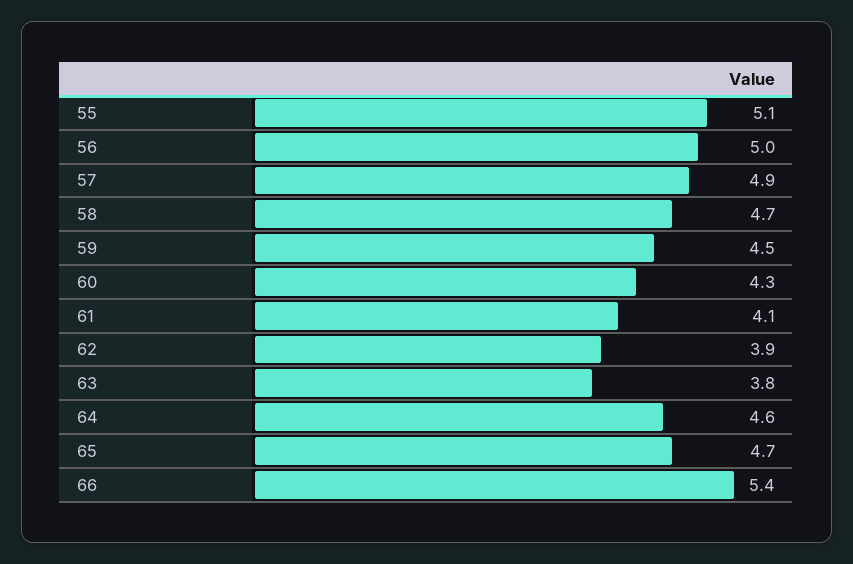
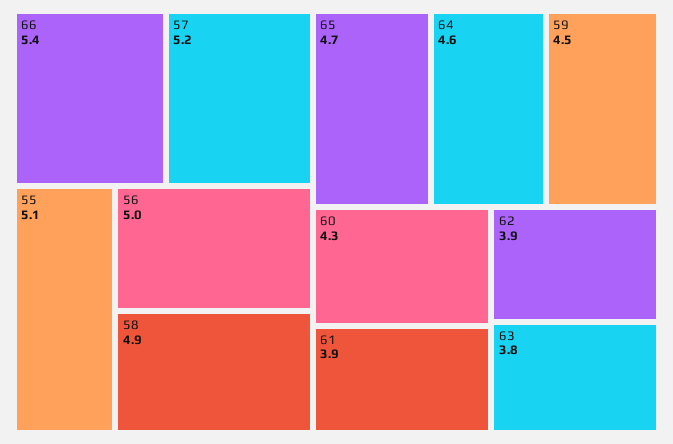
  {
    "55": 5.1,
    "56": 5,
-   "57": 4.9,
+   "57": 5.2,
-   "58": 4.7,
+   "58": 4.9,
    "59": 4.5,
    "60": 4.3,
-   "61": 4.1,
+   "61": 3.9,
    "62": 3.9,
    "63": 3.8,
    "64": 4.6,
    "65": 4.7,
    "66": 5.4
  }

